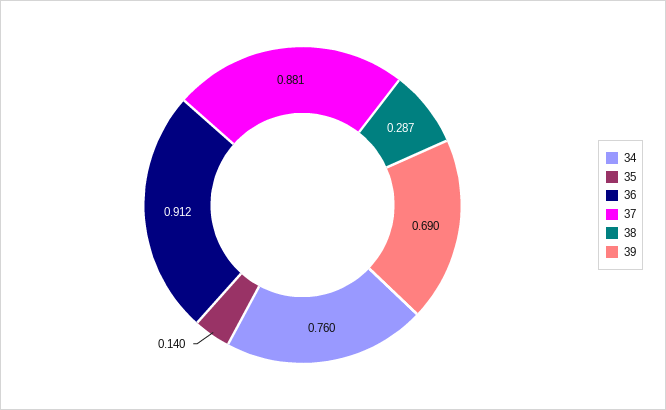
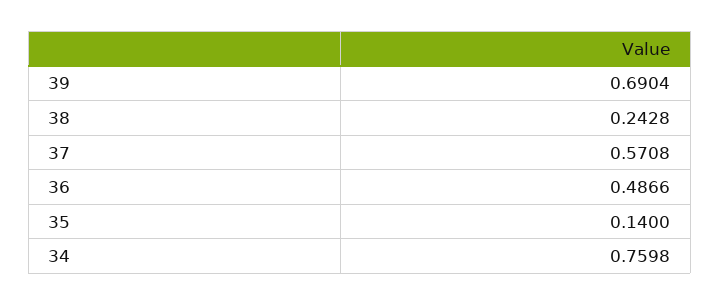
  {
    "34": 0.7598,
    "35": 0.14,
-   "36": 0.912,
+   "36": 0.4866,
-   "37": 0.881,
+   "37": 0.5708,
-   "38": 0.287,
+   "38": 0.2428,
    "39": 0.6904
  }

